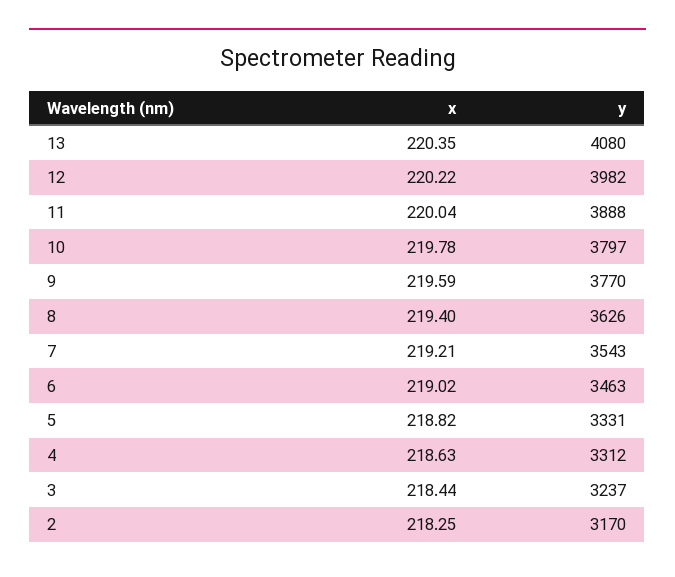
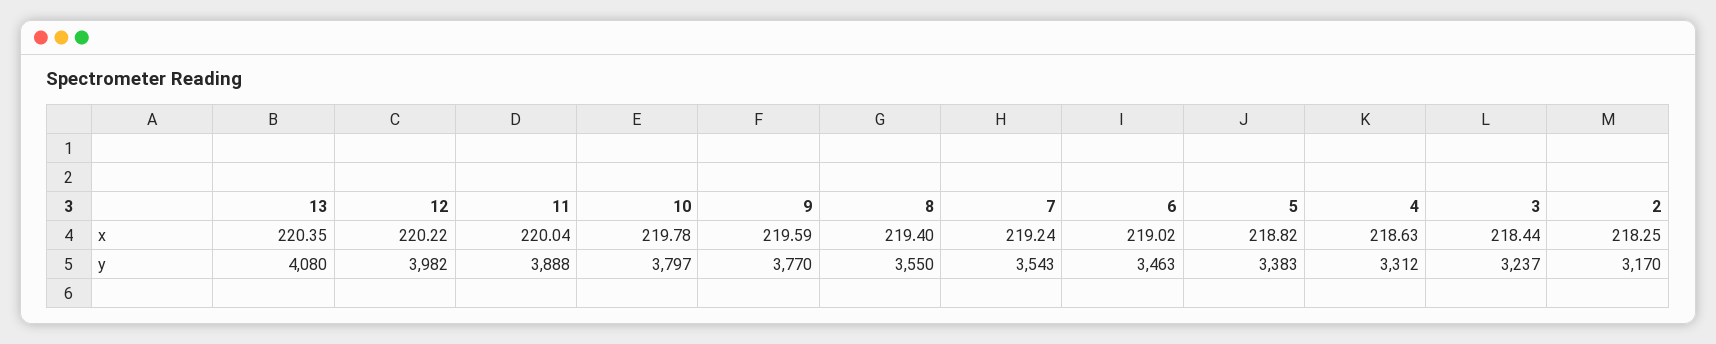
  {
    "x": {
      "13": 220.35,
      "12": 220.22,
      "11": 220.04,
      "10": 219.78,
      "9": 219.59,
      "8": 219.4,
-     "7": 219.21,
+     "7": 219.24,
      "6": 219.02,
      "5": 218.82,
      "4": 218.63,
      "3": 218.44,
      "2": 218.25
    },
    "y": {
      "13": 4080,
      "12": 3982,
      "11": 3888,
      "10": 3797,
      "9": 3770,
-     "8": 3626,
+     "8": 3550,
      "7": 3543,
      "6": 3463,
-     "5": 3331,
+     "5": 3383,
      "4": 3312,
      "3": 3237,
      "2": 3170
    }
  }

